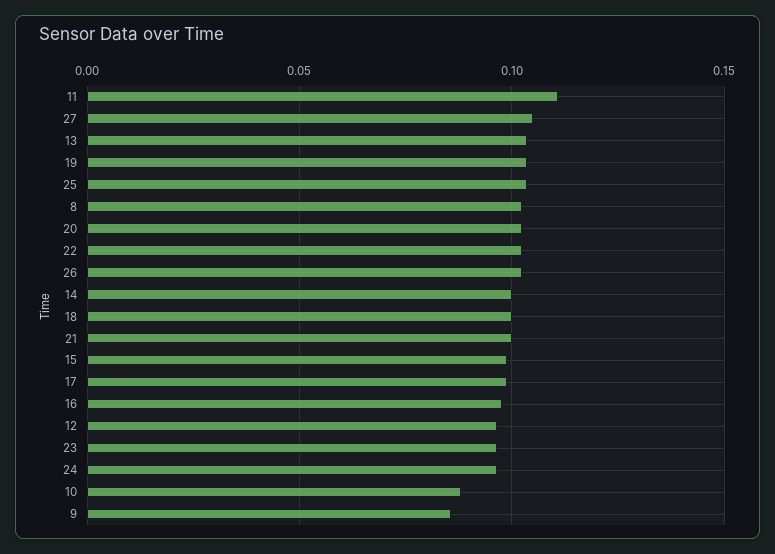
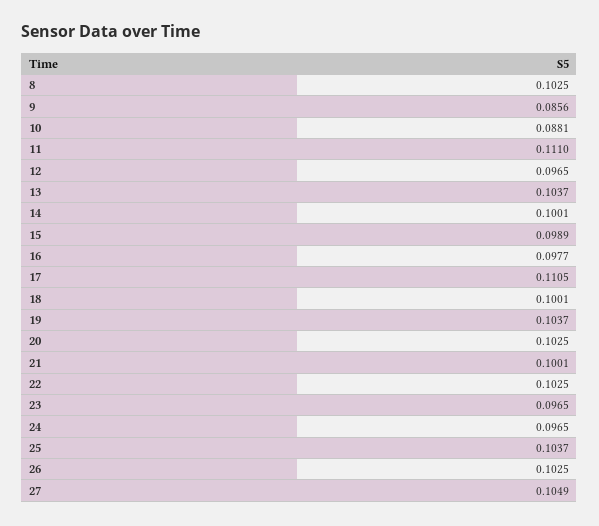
  {
    "11": 0.111,
    "27": 0.1049,
    "13": 0.1037,
    "19": 0.1037,
    "25": 0.1037,
    "8": 0.1025,
    "20": 0.1025,
    "22": 0.1025,
    "26": 0.1025,
    "14": 0.1001,
    "18": 0.1001,
    "21": 0.1001,
    "15": 0.0989,
-   "17": 0.1,
+   "17": 0.1105,
    "16": 0.0977,
    "12": 0.0965,
    "23": 0.0965,
    "24": 0.0965,
    "10": 0.0881,
    "9": 0.0856
  }

